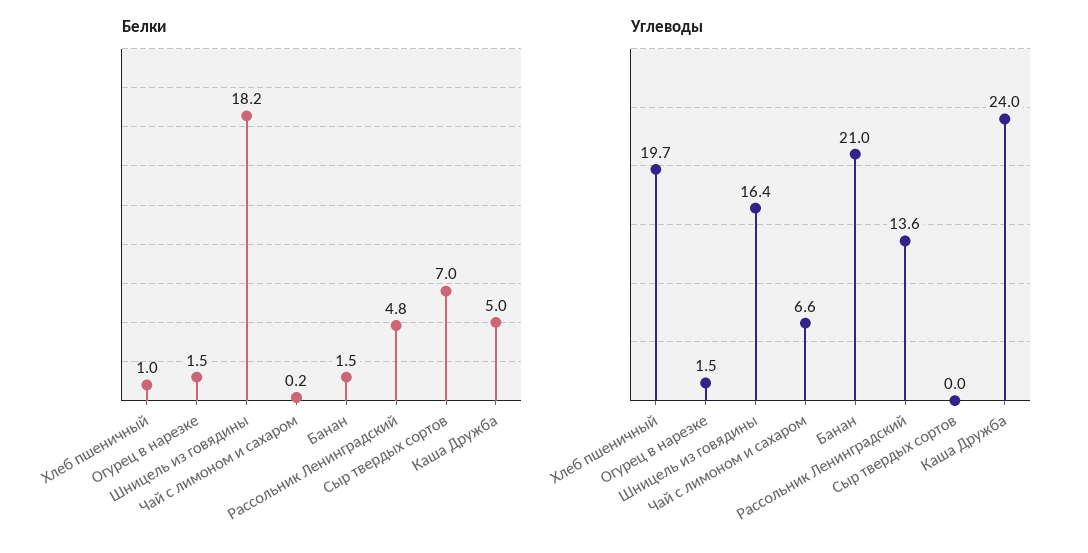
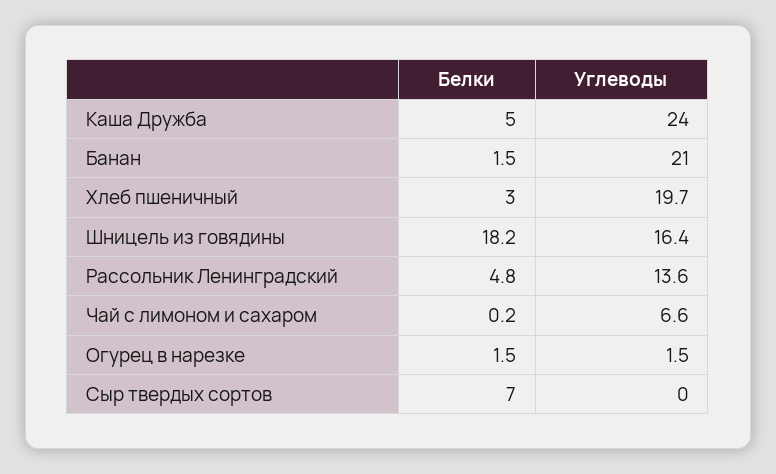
  {
    "Белки": {
-     "Хлеб пшеничный": 1,
+     "Хлеб пшеничный": 3,
      "Огурец в нарезке": 1.5,
      "Шницель из говядины": 18.2,
      "Чай с лимоном и сахаром": 0.2,
      "Банан": 1.5,
      "Рассольник Ленинградский": 4.8,
      "Сыр твердых сортов": 7,
      "Каша Дружба": 5
    },
    "Углеводы": {
      "Хлеб пшеничный": 19.7,
      "Огурец в нарезке": 1.5,
      "Шницель из говядины": 16.4,
      "Чай с лимоном и сахаром": 6.6,
      "Банан": 21,
      "Рассольник Ленинградский": 13.6,
      "Сыр твердых сортов": 0,
      "Каша Дружба": 24
    }
  }

